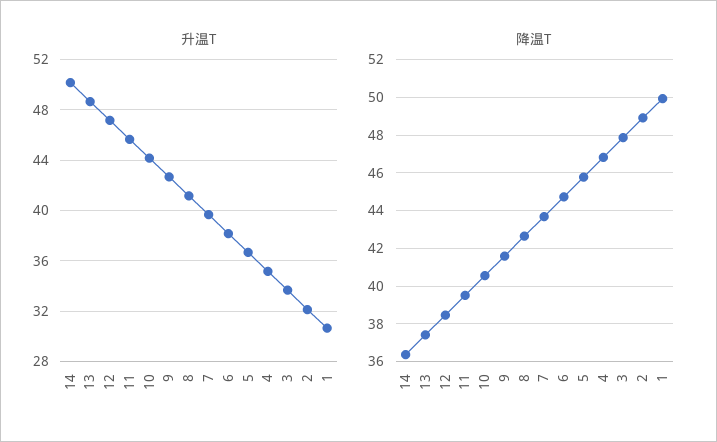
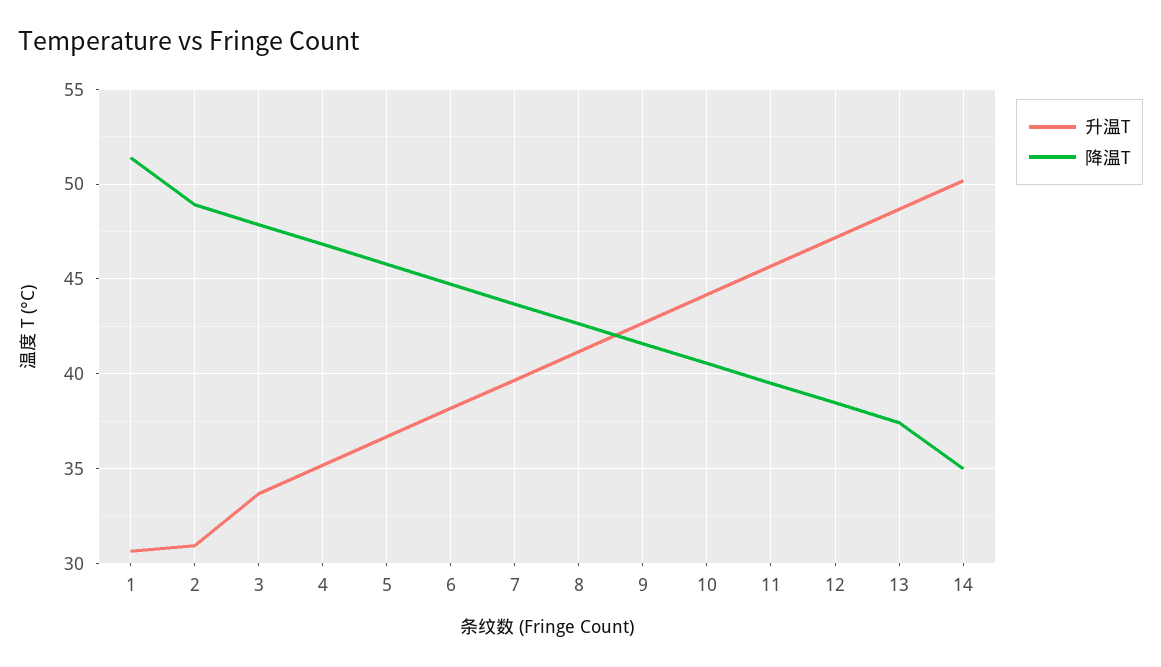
  {
    "升温T": {
      "14": 50,
      "13": 48.5,
      "12": 47,
      "11": 45.5,
      "10": 44,
      "9": 42.5,
      "8": 41,
      "7": 39.5,
      "6": 38,
      "5": 36.5,
      "4": 35,
      "3": 33.5,
-     "2": 32,
+     "2": 31,
      "1": 30.5
    },
    "降温T": {
-     "14": 36.5,
+     "14": 35,
      "13": 37.5,
      "12": 38.5,
      "11": 39.5,
      "10": 40.5,
      "9": 41.5,
      "8": 42.5,
      "7": 43.5,
      "6": 44.5,
      "5": 46,
      "4": 47,
      "3": 48,
      "2": 49,
-     "1": 50
+     "1": 51.5
    }
  }

